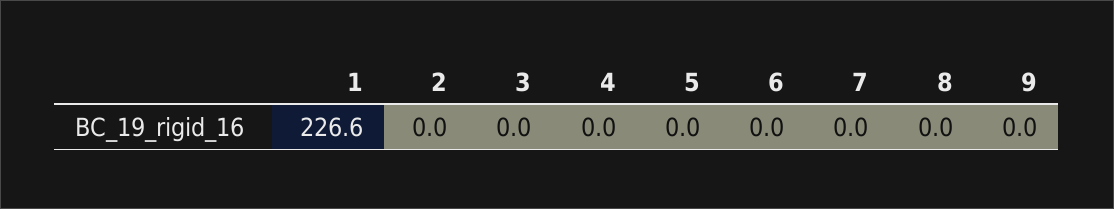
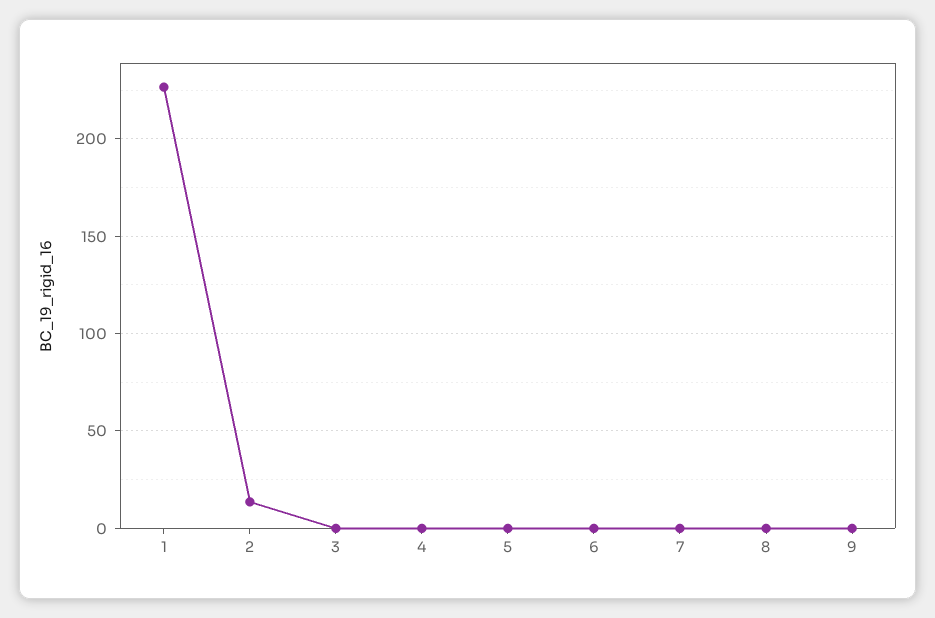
  {
    "1": 226.6,
-   "2": 0,
+   "2": 15,
    "3": 0,
    "4": 0,
    "5": 0,
    "6": 0,
    "7": 0,
    "8": 0,
    "9": 0
  }

